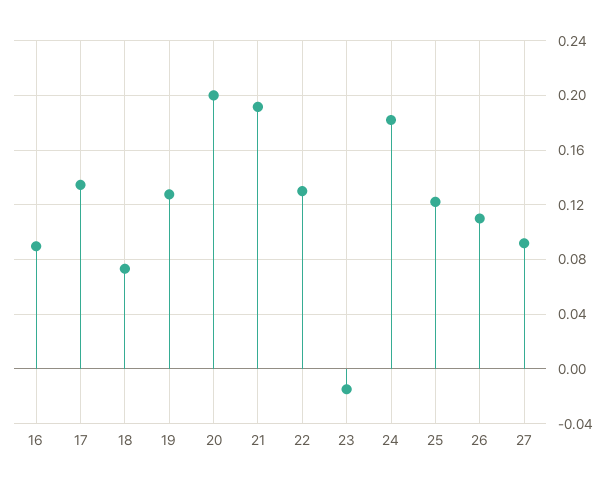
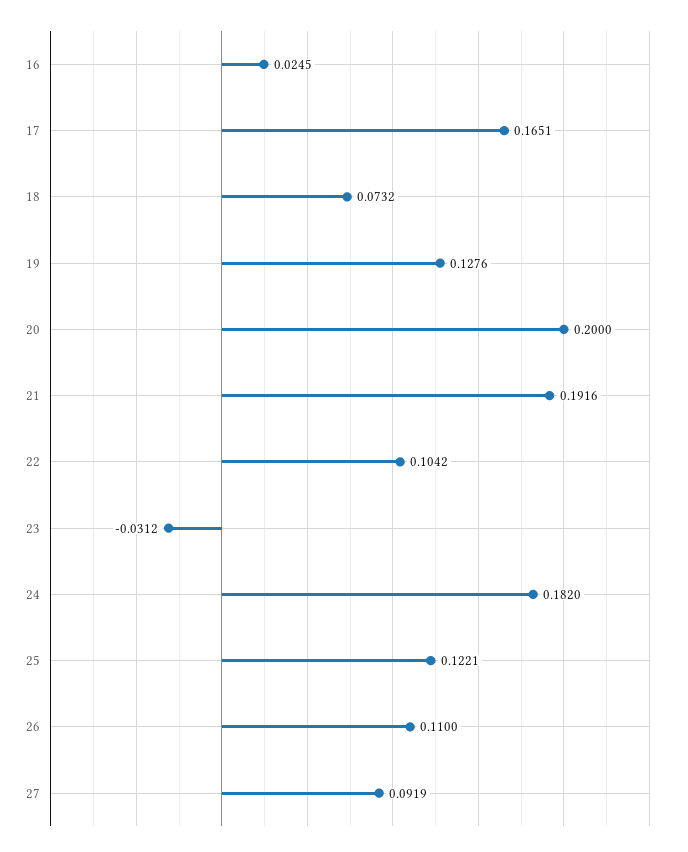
  {
-   "16": 0.09,
+   "16": 0.0245,
-   "17": 0.135,
+   "17": 0.1651,
    "18": 0.0732,
    "19": 0.1276,
    "20": 0.2,
    "21": 0.1916,
-   "22": 0.13,
+   "22": 0.1042,
-   "23": -0.015,
+   "23": -0.0312,
    "24": 0.182,
    "25": 0.1221,
    "26": 0.11,
    "27": 0.0919
  }

